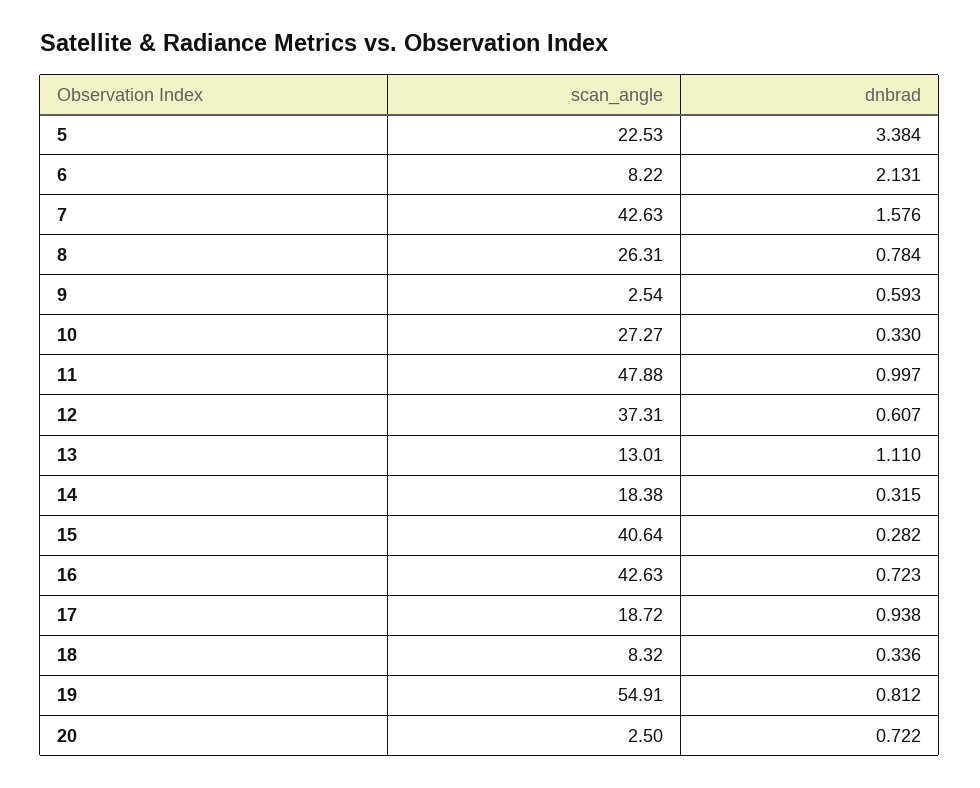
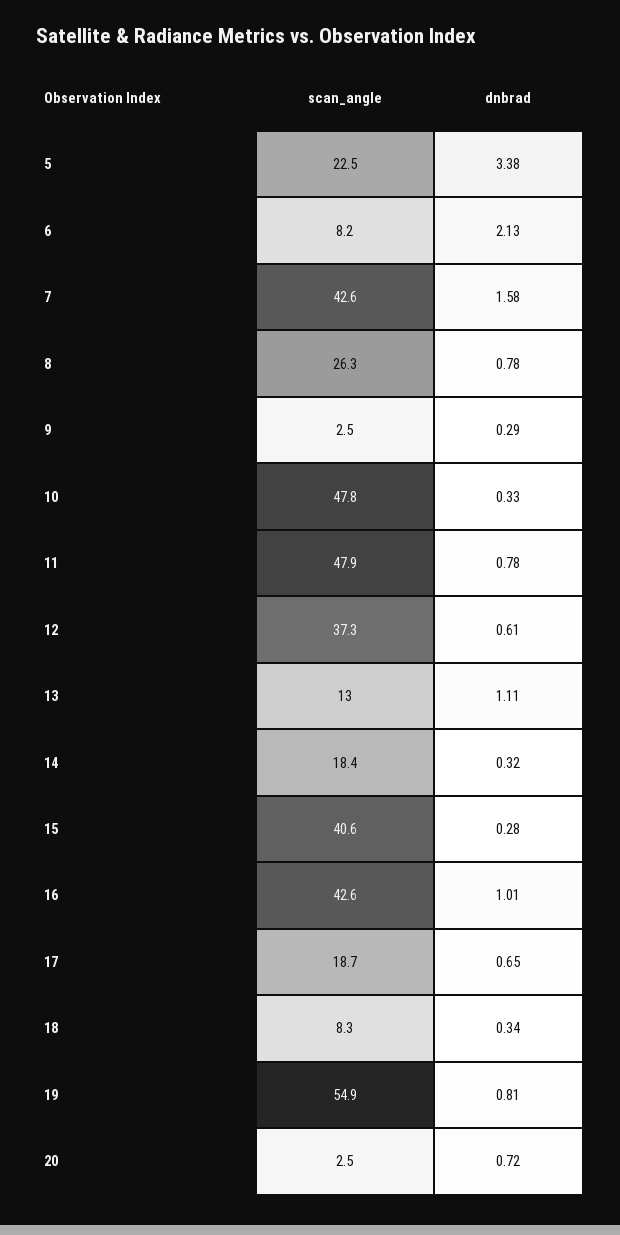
  {
    "scan_angle": {
      "5": 22.53,
      "6": 8.22,
      "7": 42.63,
      "8": 26.31,
      "9": 2.54,
-     "10": 27.27,
+     "10": 47.8,
      "11": 47.88,
      "12": 37.31,
      "13": 13.01,
      "14": 18.38,
      "15": 40.64,
      "16": 42.63,
      "17": 18.72,
      "18": 8.32,
      "19": 54.91,
      "20": 2.5
    },
    "dnbrad": {
      "5": 3.384,
      "6": 2.131,
      "7": 1.576,
      "8": 0.784,
-     "9": 0.593,
+     "9": 0.29,
      "10": 0.33,
-     "11": 0.997,
+     "11": 0.78,
      "12": 0.607,
      "13": 1.11,
      "14": 0.315,
      "15": 0.282,
-     "16": 0.723,
+     "16": 1.01,
-     "17": 0.938,
+     "17": 0.65,
      "18": 0.336,
      "19": 0.812,
      "20": 0.722
    }
  }

